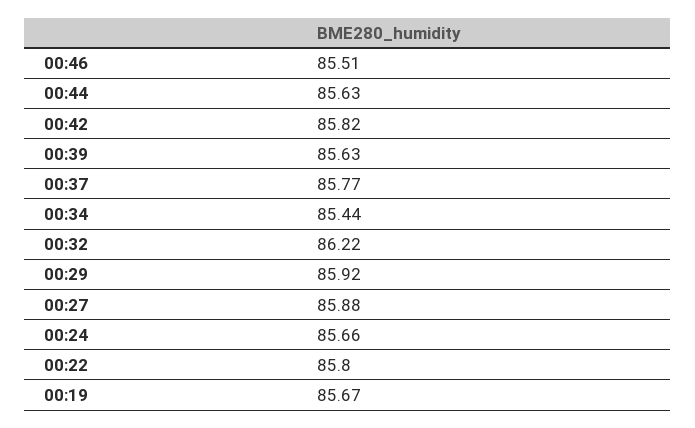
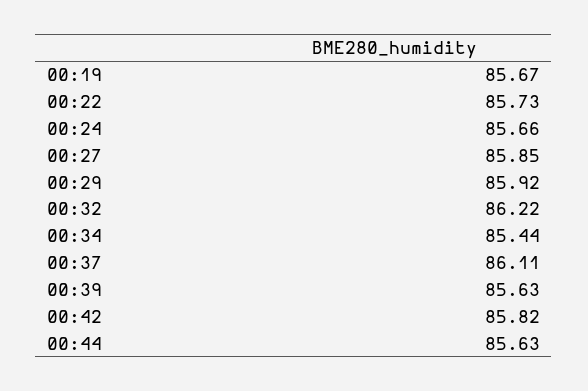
  {
-   "00:46": 85.51,
    "00:44": 85.63,
    "00:42": 85.82,
    "00:39": 85.63,
-   "00:37": 85.77,
+   "00:37": 86.11,
    "00:34": 85.44,
    "00:32": 86.22,
    "00:29": 85.92,
-   "00:27": 85.88,
+   "00:27": 85.85,
    "00:24": 85.66,
-   "00:22": 85.8,
+   "00:22": 85.73,
    "00:19": 85.67
  }

